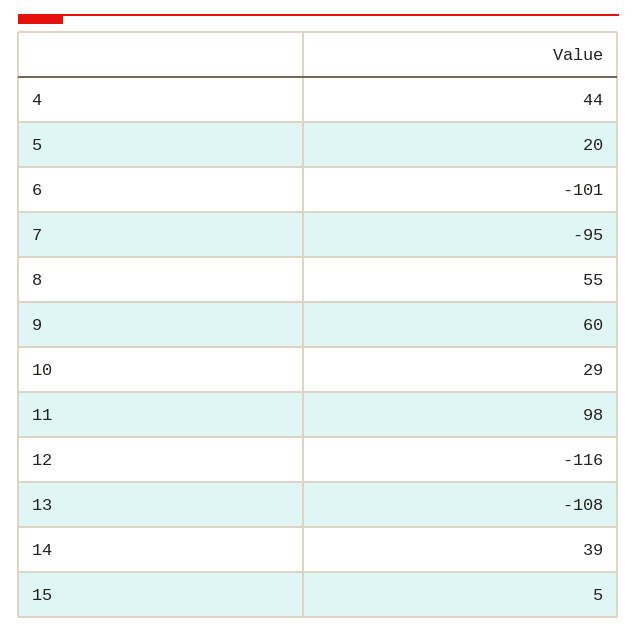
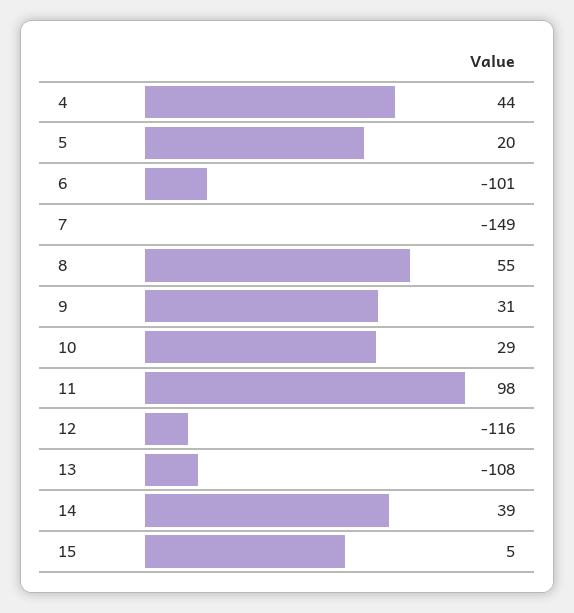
  {
    "4": 44,
    "5": 20,
    "6": -101,
-   "7": -95,
+   "7": -149,
    "8": 55,
-   "9": 60,
+   "9": 31,
    "10": 29,
    "11": 98,
    "12": -116,
    "13": -108,
    "14": 39,
    "15": 5
  }

